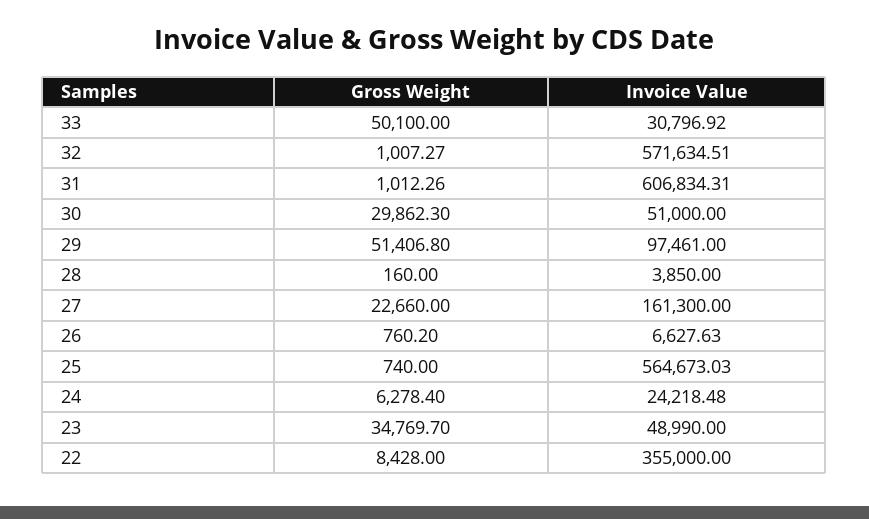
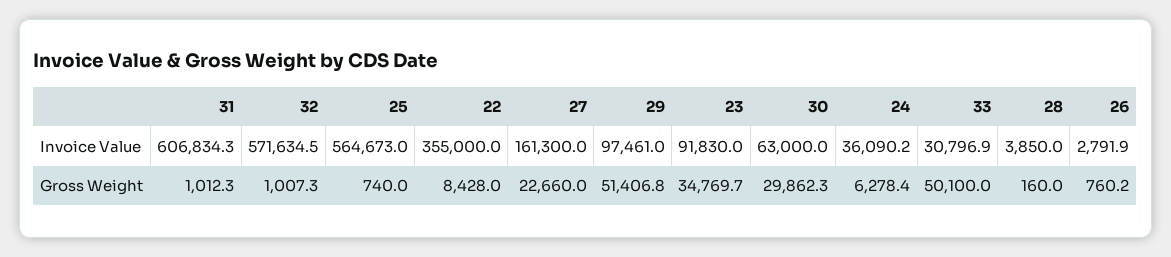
  {
    "Gross Weight": {
      "33": 50100,
      "32": 1007.27,
      "31": 1012.26,
      "30": 29862.3,
      "29": 51406.8,
      "28": 160,
      "27": 22660,
      "26": 760.2,
      "25": 740,
      "24": 6278.4,
      "23": 34769.7,
      "22": 8428
    },
    "Invoice Value": {
      "33": 30796.92,
      "32": 571634.51,
      "31": 606834.31,
-     "30": 51000,
+     "30": 63000,
      "29": 97461,
      "28": 3850,
      "27": 161300,
-     "26": 6627.63,
+     "26": 2791.9,
      "25": 564673.03,
-     "24": 24218.48,
+     "24": 36090.2,
-     "23": 48990,
+     "23": 91830,
      "22": 355000
    }
  }

